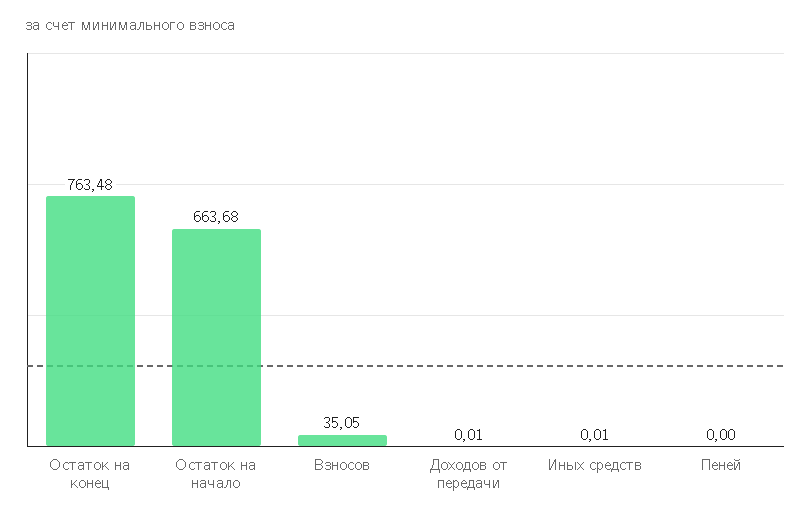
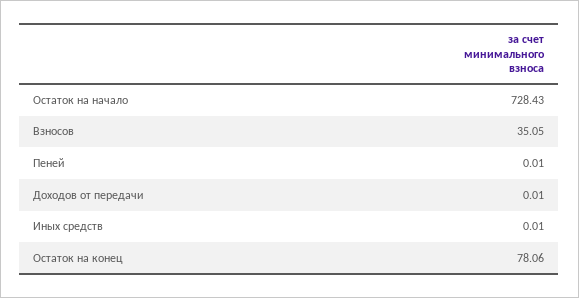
  {
-   "Остаток на конец": 763.48,
+   "Остаток на конец": 78.06,
-   "Остаток на начало": 663.68,
+   "Остаток на начало": 728.43,
    "Взносов": 35.05,
    "Доходов от передачи": 0.01,
    "Иных средств": 0.01,
-   "Пеней": 0
+   "Пеней": 0.01
  }

